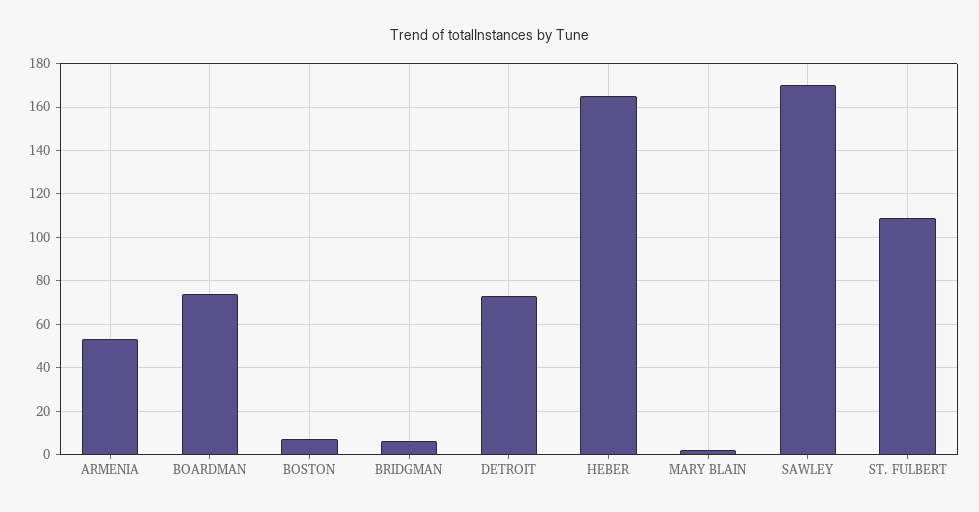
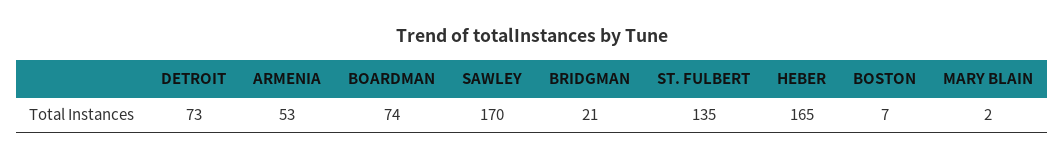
  {
    "ARMENIA": 53,
    "BOARDMAN": 74,
    "BOSTON": 7,
-   "BRIDGMAN": 5,
+   "BRIDGMAN": 21,
    "DETROIT": 73,
    "HEBER": 165,
    "MARY BLAIN": 2,
    "SAWLEY": 170,
-   "ST. FULBERT": 110
+   "ST. FULBERT": 135
  }

